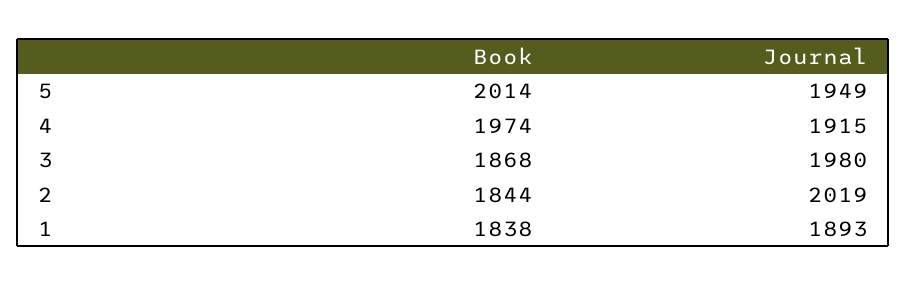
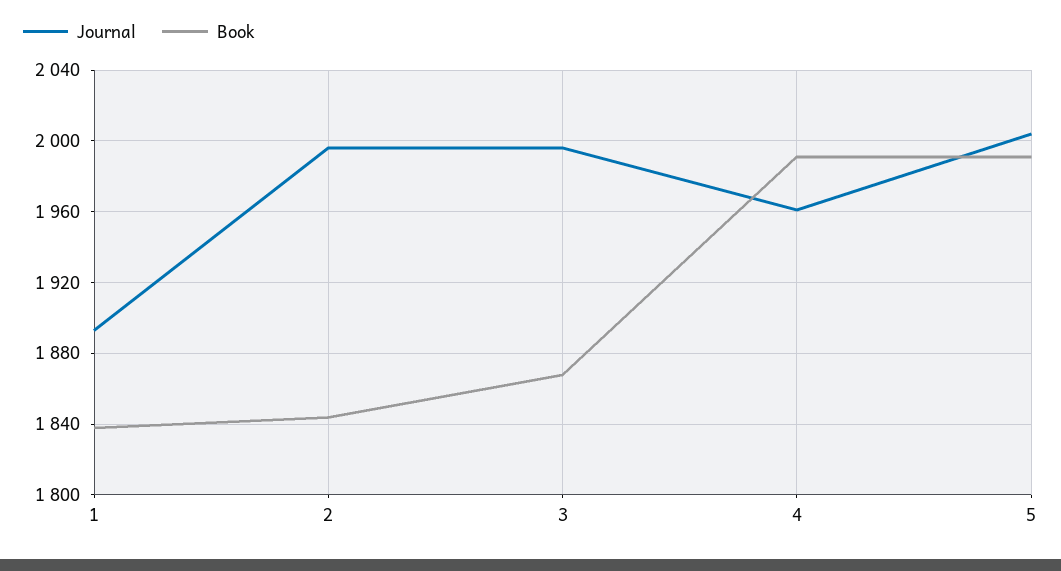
  {
    "Book": {
-     "5": 2014,
+     "5": 1990,
-     "4": 1974,
+     "4": 1990,
      "3": 1868,
      "2": 1844,
      "1": 1838
    },
    "Journal": {
-     "5": 1949,
+     "5": 2005,
-     "4": 1915,
+     "4": 1960,
-     "3": 1980,
+     "3": 1995,
-     "2": 2019,
+     "2": 1995,
      "1": 1893
    }
  }

